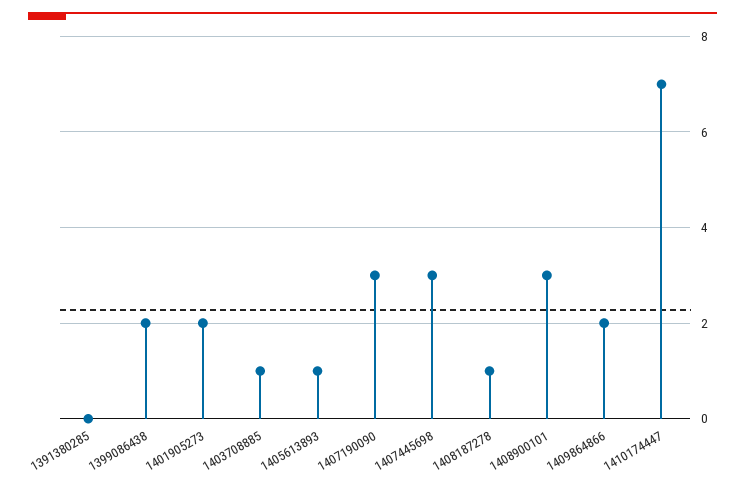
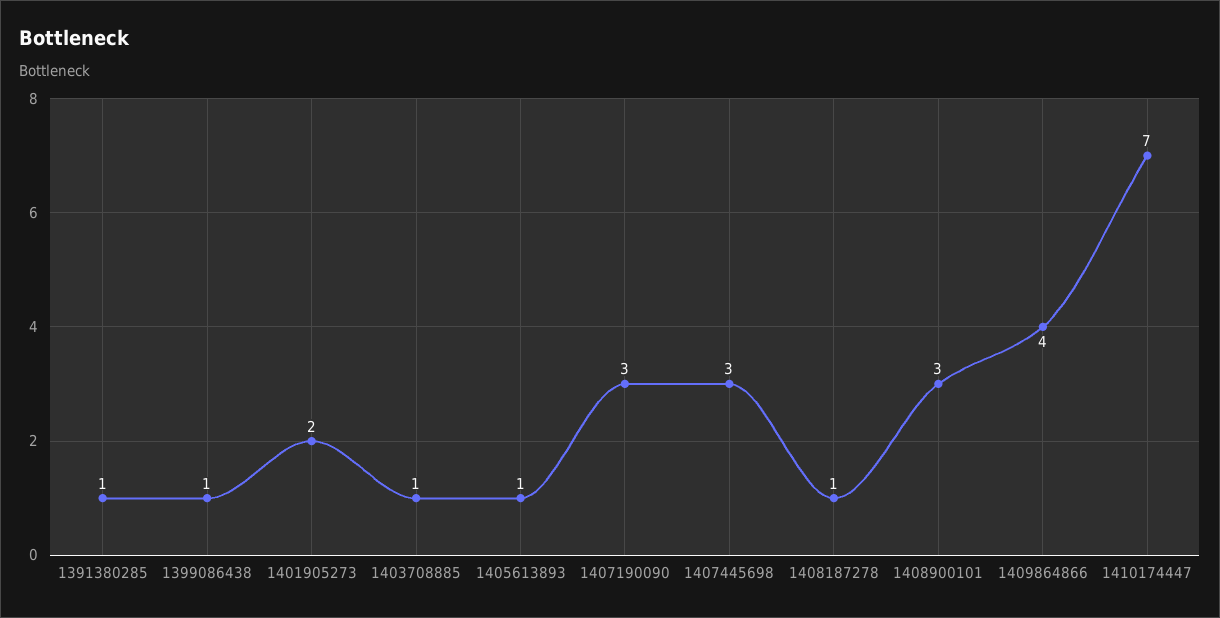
  {
-   "1391380285": 0,
+   "1391380285": 1,
-   "1399086438": 2,
+   "1399086438": 1,
    "1401905273": 2,
    "1403708885": 1,
    "1405613893": 1,
    "1407190090": 3,
    "1407445698": 3,
    "1408187278": 1,
    "1408900101": 3,
-   "1409864866": 2,
+   "1409864866": 4,
    "1410174447": 7
  }

